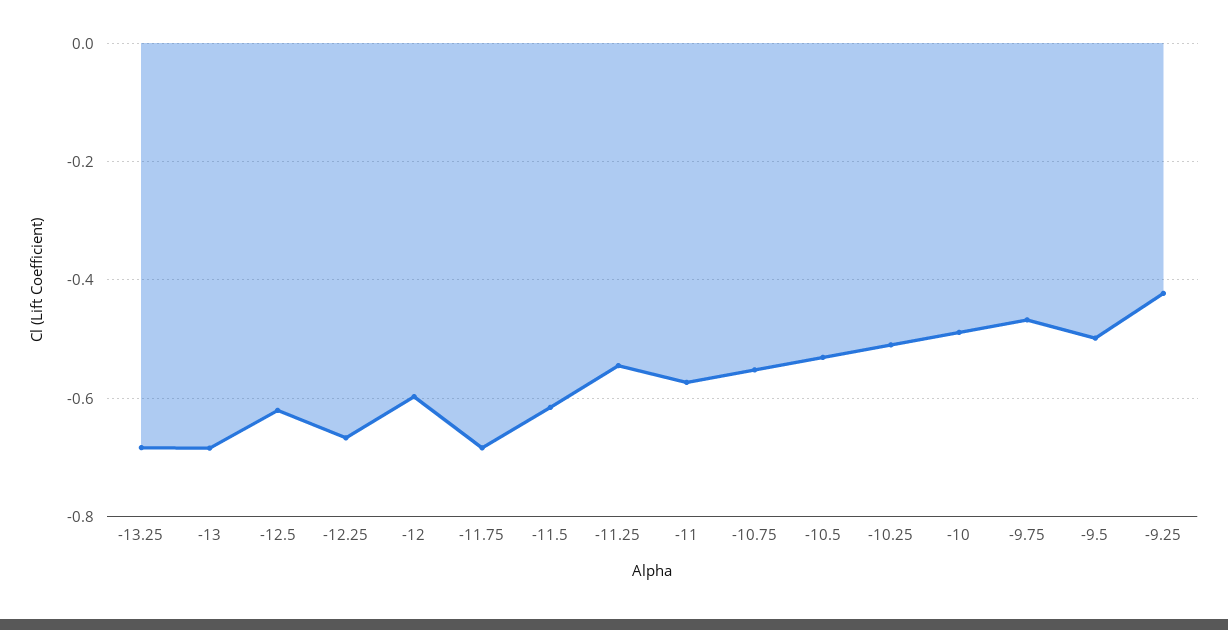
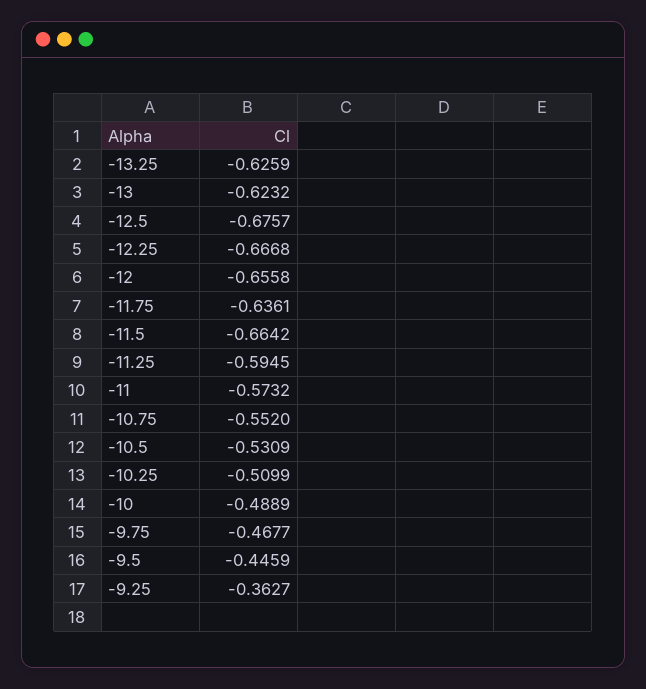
  {
-   "-13.25": -0.68,
+   "-13.25": -0.6259,
-   "-13": -0.68,
+   "-13": -0.6232,
-   "-12.5": -0.62,
+   "-12.5": -0.6757,
    "-12.25": -0.6668,
-   "-12": -0.6,
+   "-12": -0.6558,
-   "-11.75": -0.68,
+   "-11.75": -0.6361,
-   "-11.5": -0.62,
+   "-11.5": -0.6642,
-   "-11.25": -0.54,
+   "-11.25": -0.5945,
    "-11": -0.5732,
    "-10.75": -0.552,
    "-10.5": -0.5309,
    "-10.25": -0.5099,
    "-10": -0.4889,
    "-9.75": -0.4677,
-   "-9.5": -0.5,
+   "-9.5": -0.4459,
-   "-9.25": -0.42
+   "-9.25": -0.3627
  }

